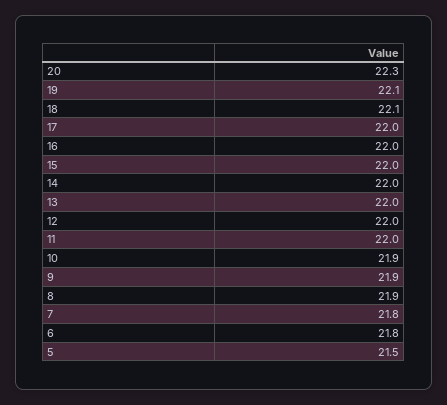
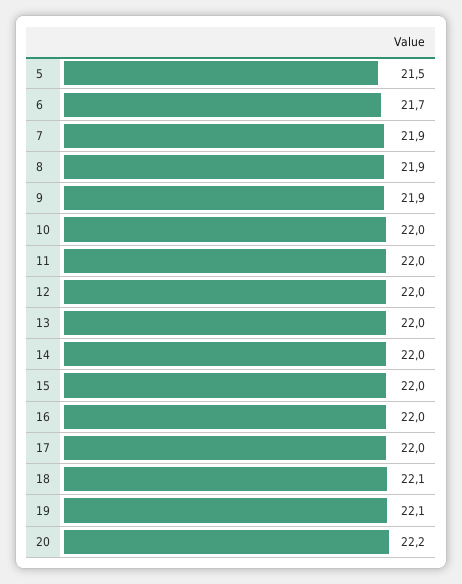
  {
-   "20": 22.3,
+   "20": 22.2,
    "19": 22.1,
    "18": 22.1,
    "17": 22,
    "16": 22,
    "15": 22,
    "14": 22,
    "13": 22,
    "12": 22,
    "11": 22,
-   "10": 21.9,
+   "10": 22,
    "9": 21.9,
    "8": 21.9,
-   "7": 21.8,
+   "7": 21.9,
-   "6": 21.8,
+   "6": 21.7,
    "5": 21.5
  }

